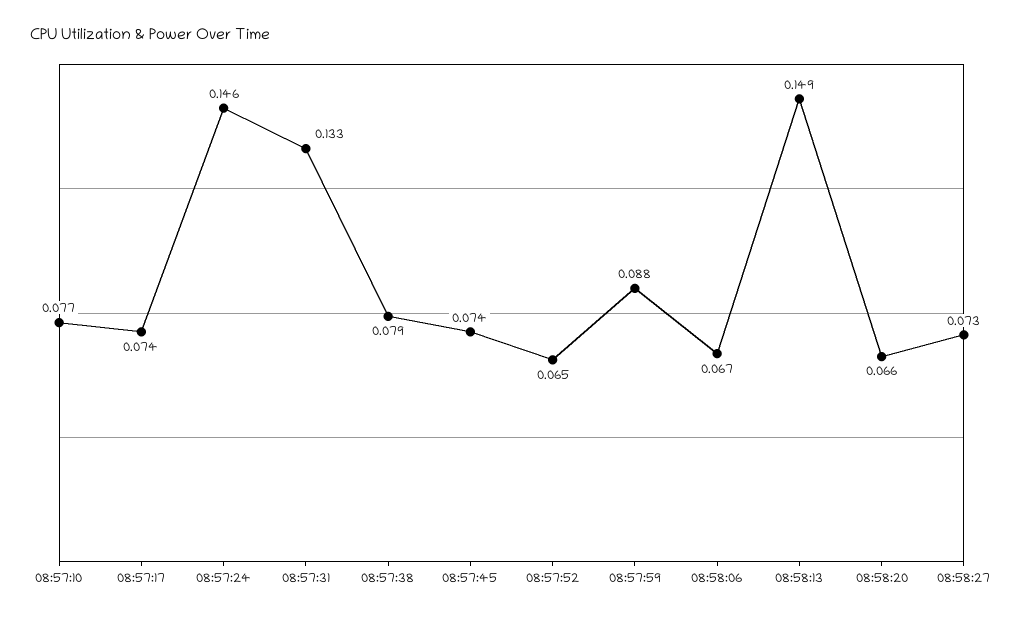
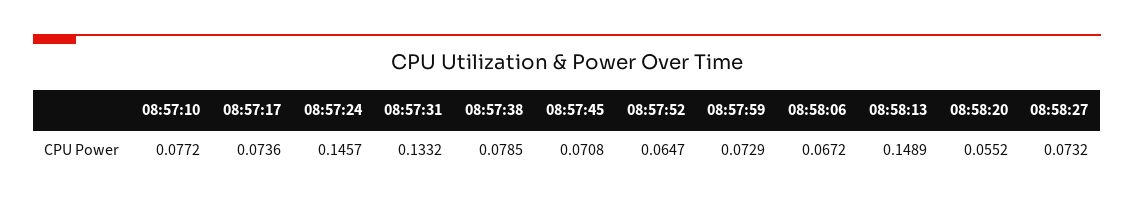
  {
    "08:57:10": 0.0772,
    "08:57:17": 0.0736,
    "08:57:24": 0.1457,
    "08:57:31": 0.1332,
    "08:57:38": 0.0785,
-   "08:57:45": 0.074,
+   "08:57:45": 0.0708,
    "08:57:52": 0.0647,
-   "08:57:59": 0.088,
+   "08:57:59": 0.0729,
    "08:58:06": 0.0672,
    "08:58:13": 0.1489,
-   "08:58:20": 0.066,
+   "08:58:20": 0.0552,
    "08:58:27": 0.0732
  }

